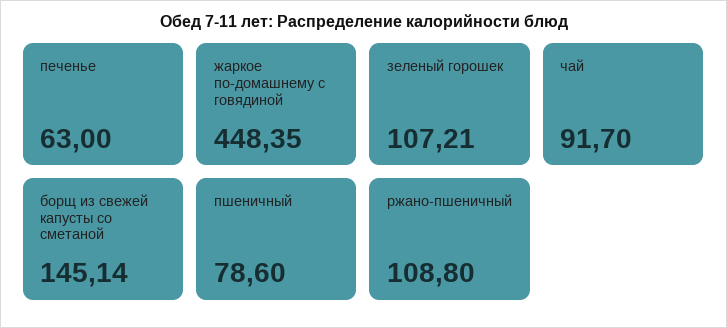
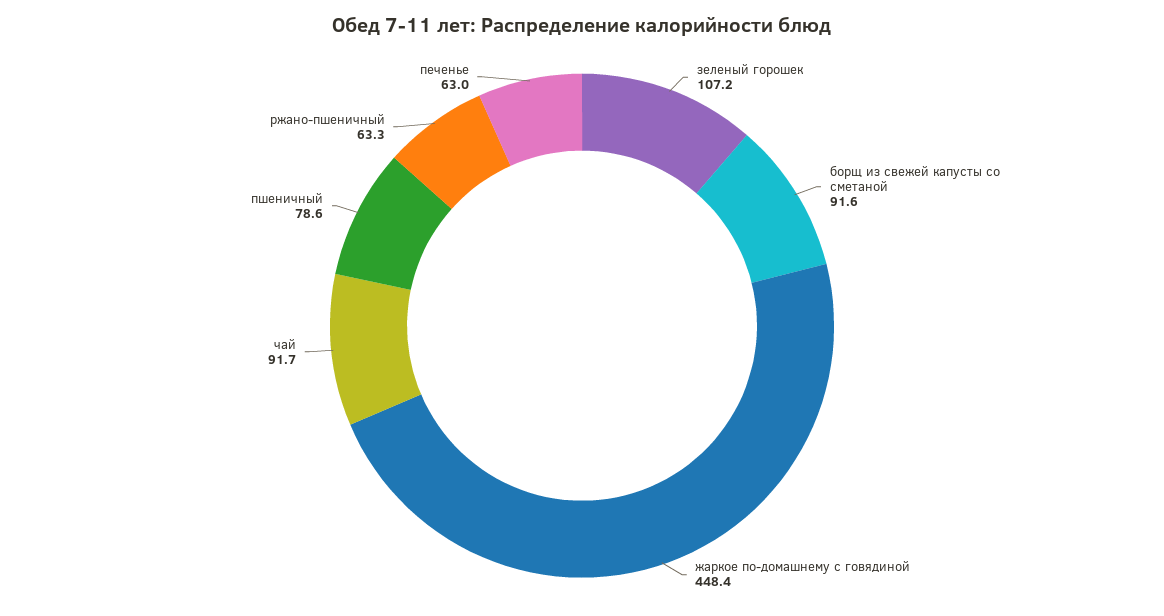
  {
    "печенье": 63,
    "жаркое по-домашнему с говядиной": 448.35,
    "зеленый горошек": 107.21,
    "чай": 91.7,
-   "борщ из свежей капусты со сметаной": 145.14,
+   "борщ из свежей капусты со сметаной": 91.6,
    "пшеничный": 78.6,
-   "ржано-пшеничный": 108.8
+   "ржано-пшеничный": 63.3
  }

